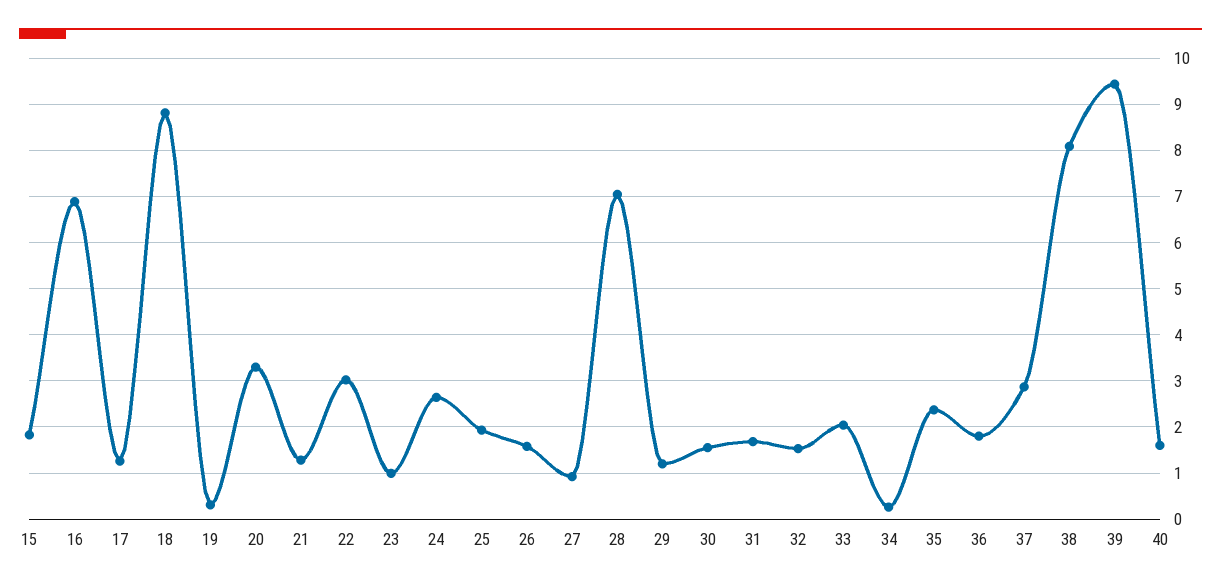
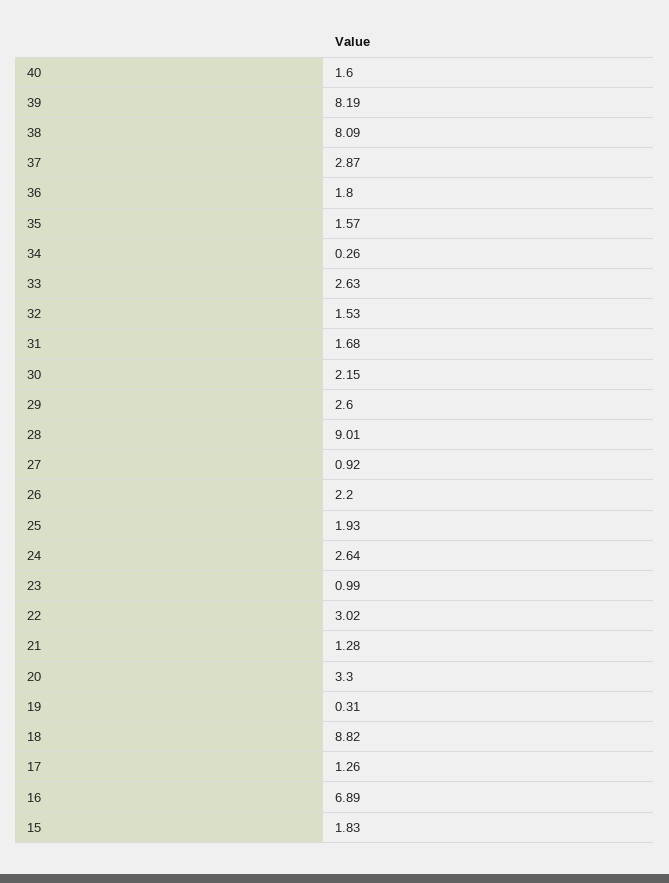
  {
    "15": 1.83,
    "16": 6.89,
    "17": 1.26,
    "18": 8.82,
    "19": 0.31,
    "20": 3.3,
    "21": 1.28,
    "22": 3.02,
    "23": 0.99,
    "24": 2.64,
    "25": 1.93,
-   "26": 1.6,
+   "26": 2.2,
    "27": 0.92,
-   "28": 7,
+   "28": 9.01,
-   "29": 1.2,
+   "29": 2.6,
-   "30": 1.6,
+   "30": 2.15,
    "31": 1.68,
    "32": 1.53,
-   "33": 2,
+   "33": 2.63,
    "34": 0.26,
-   "35": 2.4,
+   "35": 1.57,
    "36": 1.8,
    "37": 2.87,
    "38": 8.09,
-   "39": 9.4,
+   "39": 8.19,
    "40": 1.6
  }

